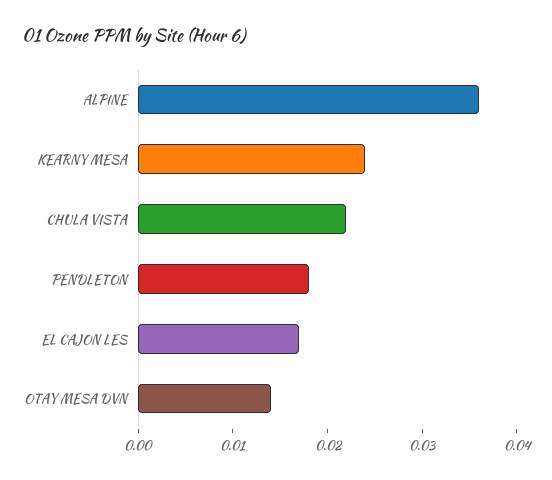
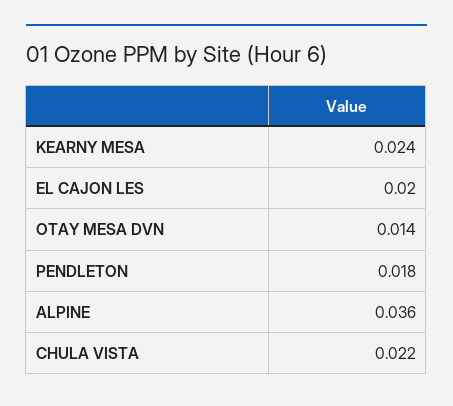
  {
    "ALPINE": 0.036,
    "KEARNY MESA": 0.024,
    "CHULA VISTA": 0.022,
    "PENDLETON": 0.018,
-   "EL CAJON LES": 0.017,
+   "EL CAJON LES": 0.02,
    "OTAY MESA DVN": 0.014
  }

